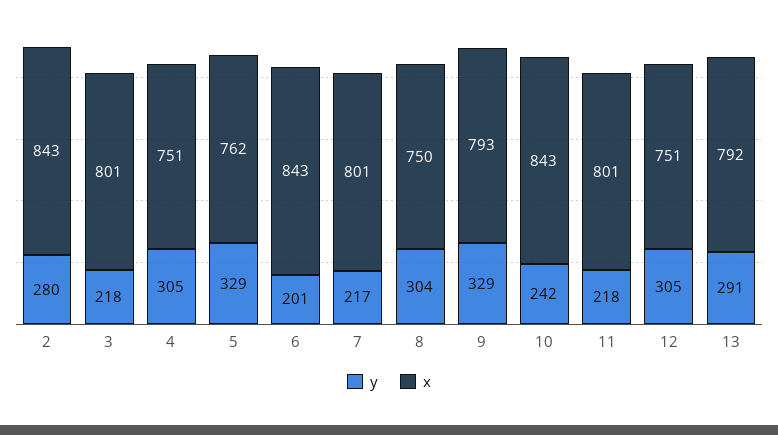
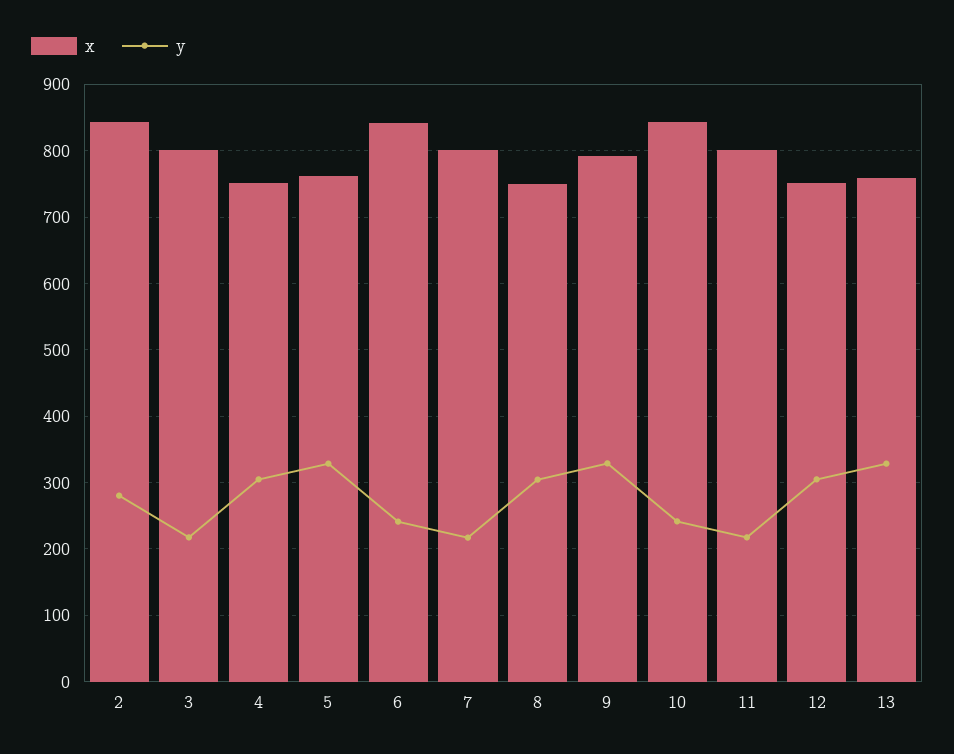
  {
    "y": {
      "2": 280,
      "3": 218,
      "4": 305,
      "5": 329,
-     "6": 201,
+     "6": 240,
      "7": 217,
      "8": 304,
      "9": 329,
      "10": 242,
      "11": 218,
      "12": 305,
-     "13": 291
+     "13": 330
    },
    "x": {
      "2": 843,
      "3": 801,
      "4": 751,
      "5": 762,
      "6": 843,
      "7": 801,
      "8": 750,
      "9": 793,
      "10": 843,
      "11": 801,
      "12": 751,
-     "13": 792
+     "13": 760
    }
  }

